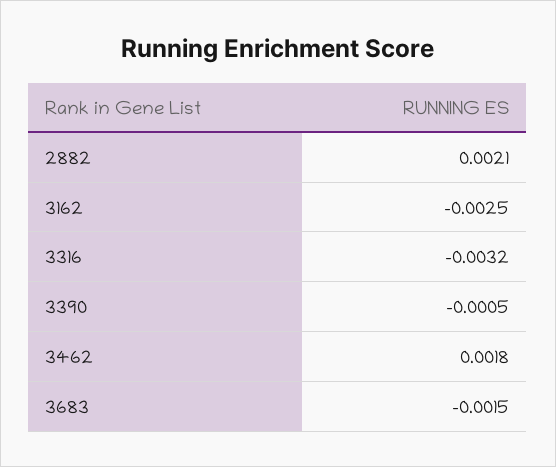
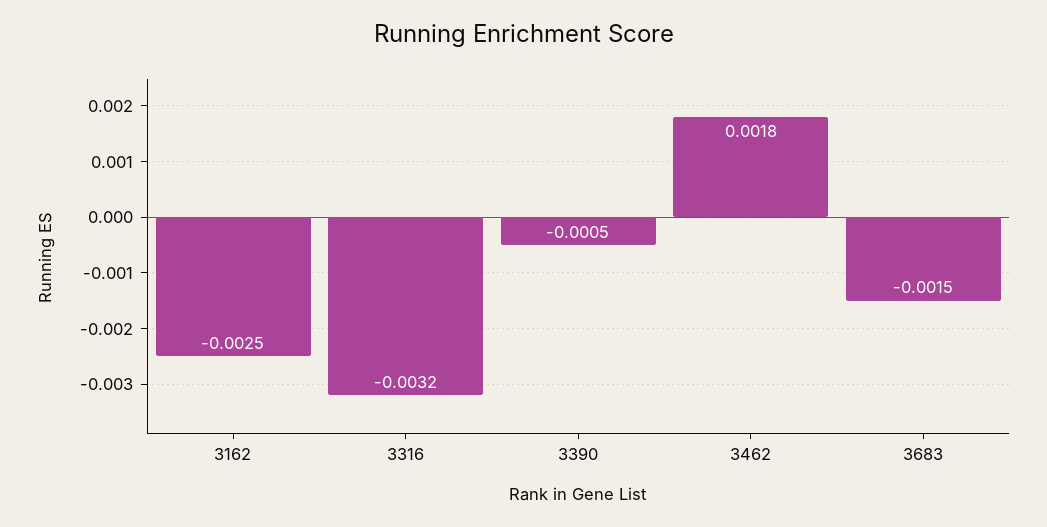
  {
-   "2882": 0.0021,
    "3162": -0.0025,
    "3316": -0.0032,
    "3390": -0.0005,
    "3462": 0.0018,
    "3683": -0.0015
  }

